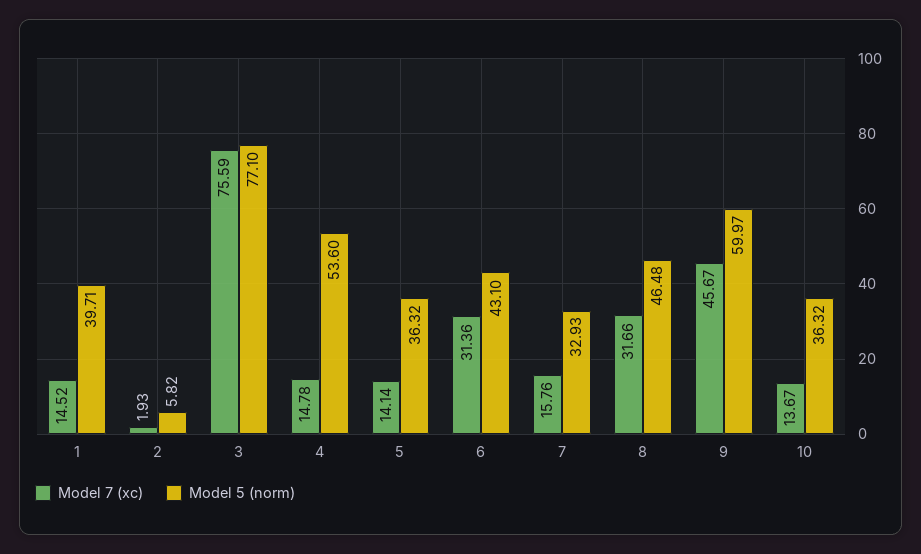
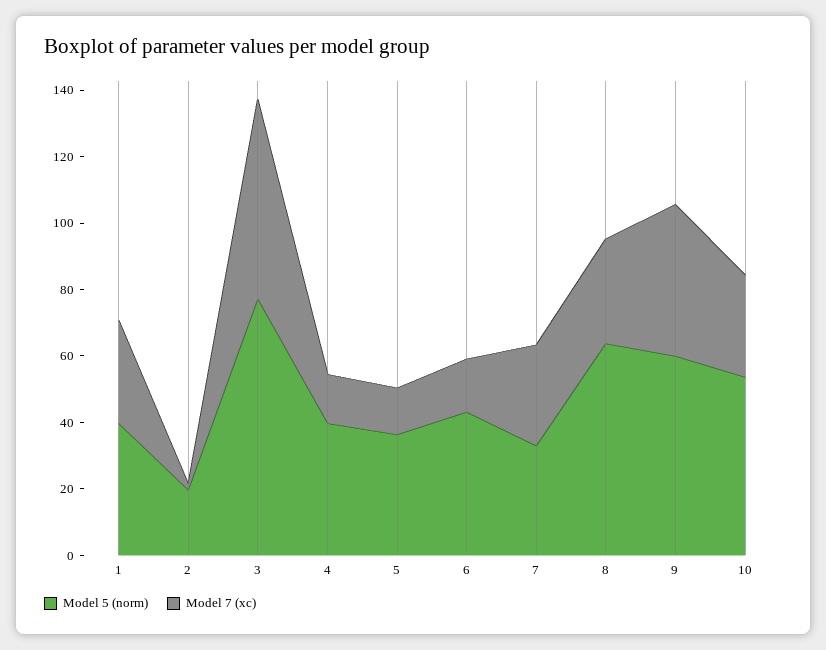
  {
    "Model 7 (xc)": {
-     "1": 14.52,
+     "1": 30,
      "2": 1.93,
-     "3": 75.59,
+     "3": 60,
      "4": 14.78,
      "5": 14.14,
-     "6": 31.36,
+     "6": 15,
-     "7": 15.76,
+     "7": 30,
      "8": 31.66,
      "9": 45.67,
-     "10": 13.67
+     "10": 30
    },
    "Model 5 (norm)": {
      "1": 39.71,
-     "2": 5.82,
+     "2": 20,
      "3": 77.1,
-     "4": 53.6,
+     "4": 40,
      "5": 36.32,
      "6": 43.1,
      "7": 32.93,
-     "8": 46.48,
+     "8": 65,
      "9": 59.97,
-     "10": 36.32
+     "10": 55
    }
  }

